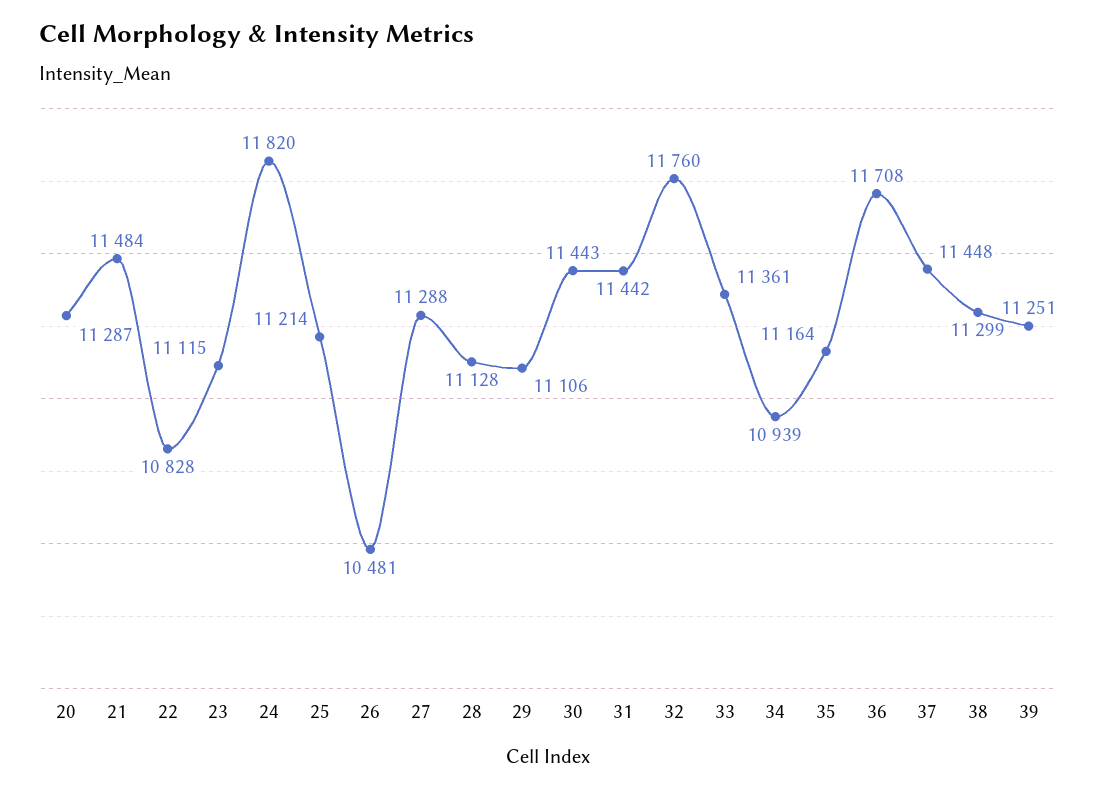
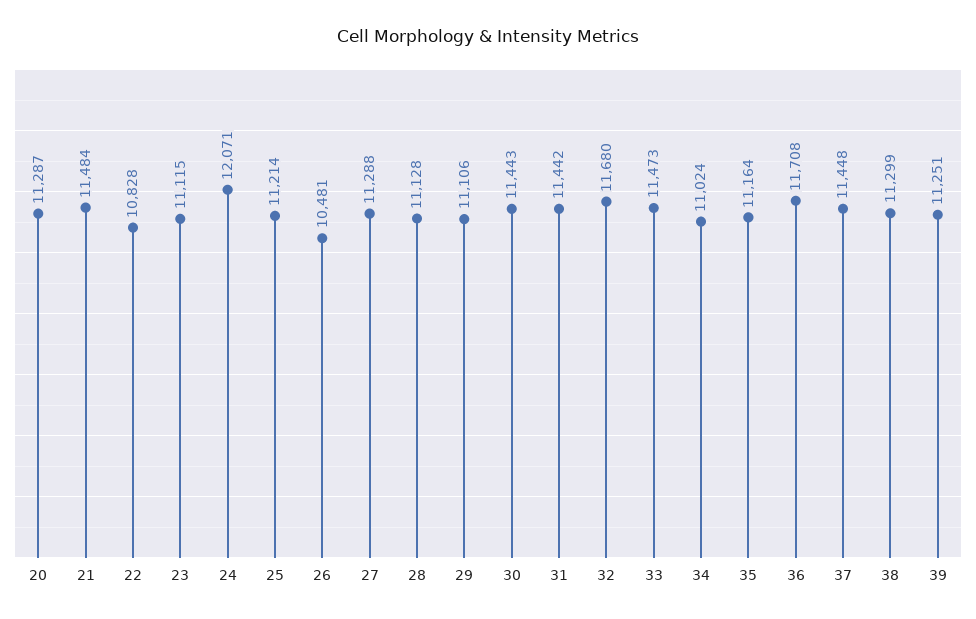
  {
    "20": 11287,
    "21": 11484,
    "22": 10828,
    "23": 11115,
-   "24": 11820,
+   "24": 12071,
    "25": 11214,
    "26": 10481,
    "27": 11288,
    "28": 11128,
    "29": 11106,
    "30": 11443,
    "31": 11442,
-   "32": 11760,
+   "32": 11680,
-   "33": 11361,
+   "33": 11473,
-   "34": 10939,
+   "34": 11024,
    "35": 11164,
    "36": 11708,
    "37": 11448,
    "38": 11299,
    "39": 11251
  }

